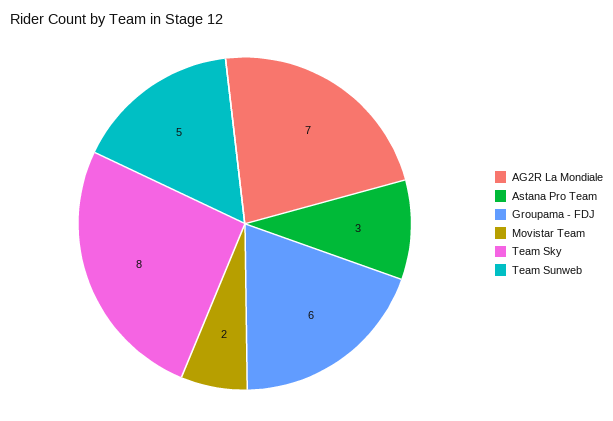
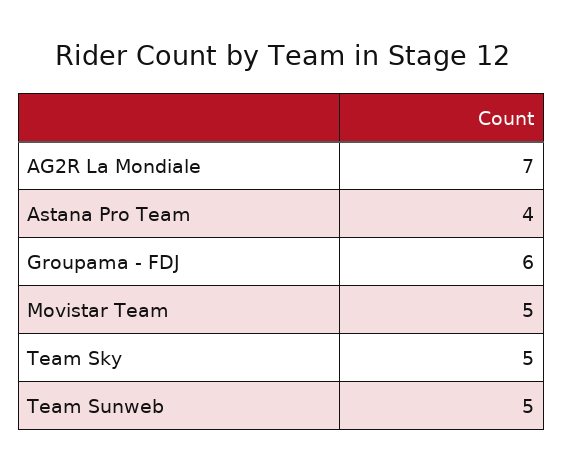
  {
    "AG2R La Mondiale": 7,
-   "Astana Pro Team": 3,
+   "Astana Pro Team": 4,
    "Groupama - FDJ": 6,
-   "Movistar Team": 2,
+   "Movistar Team": 5,
-   "Team Sky": 8,
+   "Team Sky": 5,
    "Team Sunweb": 5
  }

